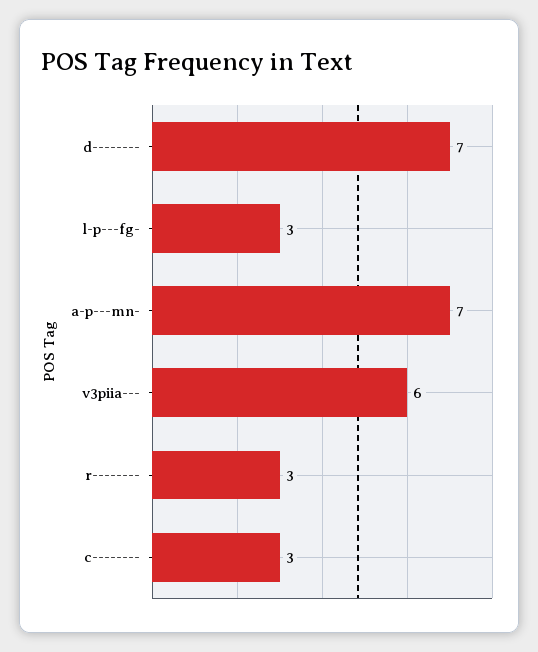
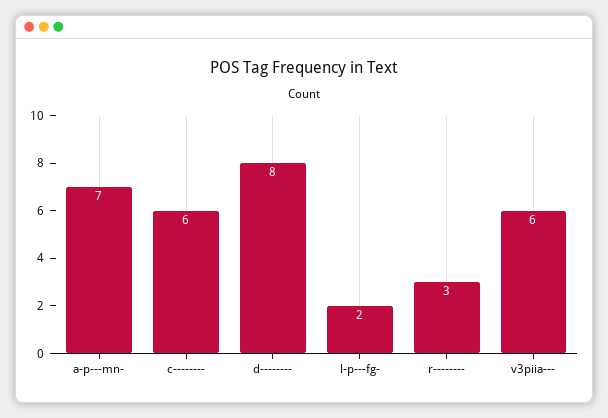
  {
-   "d--------": 7,
+   "d--------": 8,
-   "l-p---fg-": 3,
+   "l-p---fg-": 2,
    "a-p---mn-": 7,
    "v3piia---": 6,
    "r--------": 3,
-   "c--------": 3
+   "c--------": 6
  }

